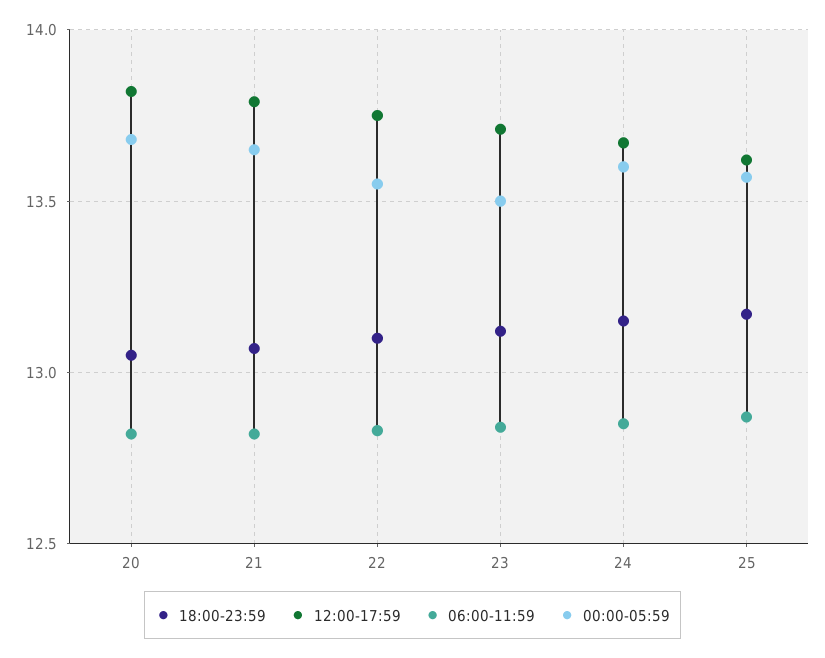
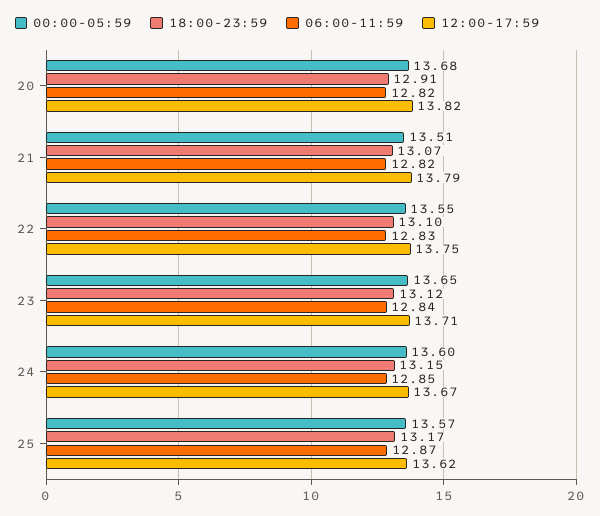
  {
    "18:00-23:59": {
-     "20": 13.05,
+     "20": 12.91,
      "21": 13.07,
      "22": 13.1,
      "23": 13.12,
      "24": 13.15,
      "25": 13.17
    },
    "12:00-17:59": {
      "20": 13.82,
      "21": 13.79,
      "22": 13.75,
      "23": 13.71,
      "24": 13.67,
      "25": 13.62
    },
    "06:00-11:59": {
      "20": 12.82,
      "21": 12.82,
      "22": 12.83,
      "23": 12.84,
      "24": 12.85,
      "25": 12.87
    },
    "00:00-05:59": {
      "20": 13.68,
-     "21": 13.65,
+     "21": 13.51,
      "22": 13.55,
-     "23": 13.5,
+     "23": 13.65,
      "24": 13.6,
      "25": 13.57
    }
  }

